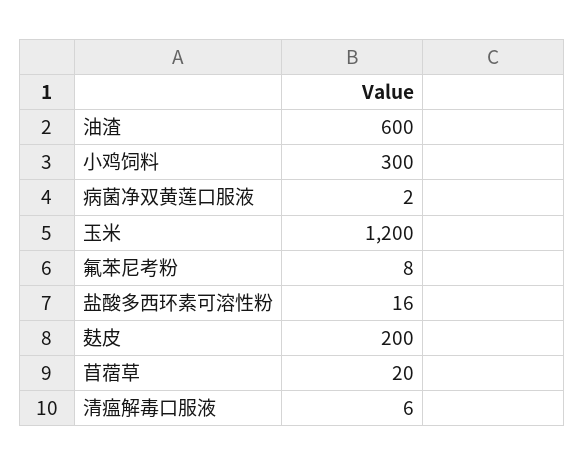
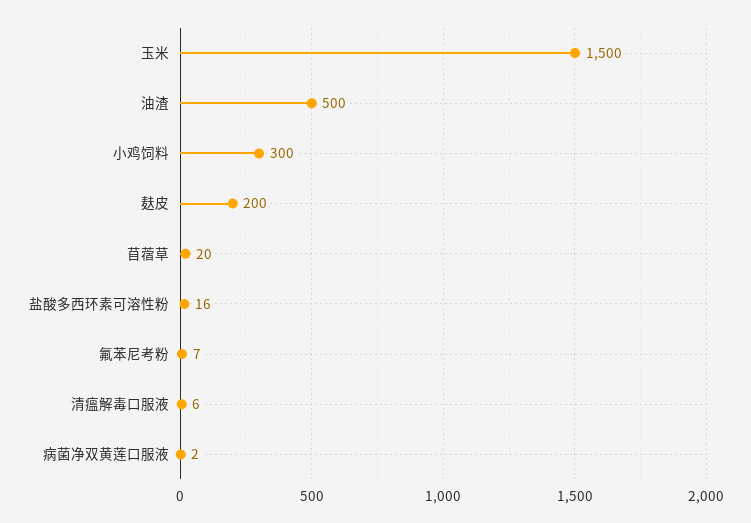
  {
-   "油渣": 600,
+   "油渣": 500,
    "小鸡饲料": 300,
    "病菌净双黄莲口服液": 2,
-   "玉米": 1200,
+   "玉米": 1500,
-   "氟苯尼考粉": 8,
+   "氟苯尼考粉": 7,
    "盐酸多西环素可溶性粉": 16,
    "麸皮": 200,
    "苜蓿草": 20,
    "清瘟解毒口服液": 6
  }

